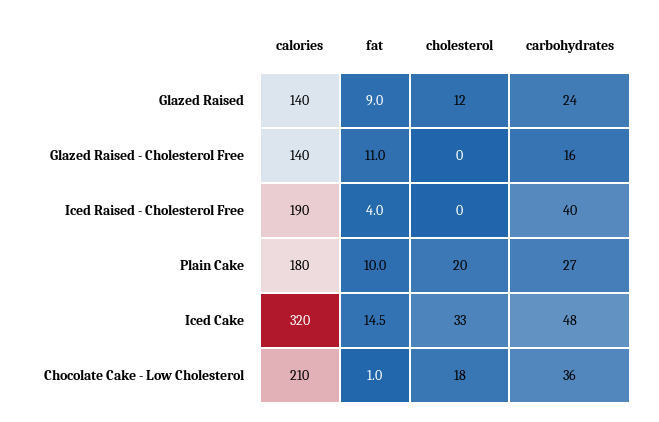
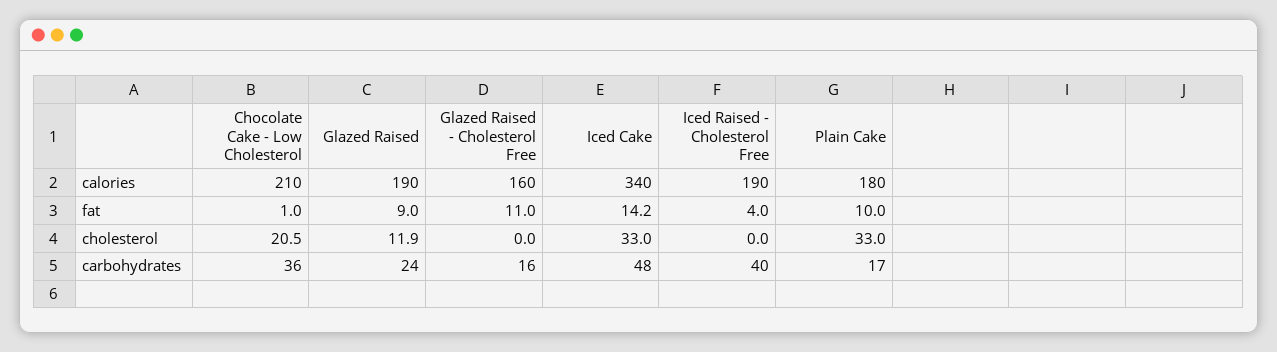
  {
    "calories": {
-     "Glazed Raised": 140,
+     "Glazed Raised": 190,
-     "Glazed Raised - Cholesterol Free": 140,
+     "Glazed Raised - Cholesterol Free": 160,
      "Iced Raised - Cholesterol Free": 190,
      "Plain Cake": 180,
-     "Iced Cake": 320,
+     "Iced Cake": 340,
      "Chocolate Cake - Low Cholesterol": 210
    },
    "fat": {
      "Glazed Raised": 9,
      "Glazed Raised - Cholesterol Free": 11,
      "Iced Raised - Cholesterol Free": 4,
      "Plain Cake": 10,
-     "Iced Cake": 14.5,
+     "Iced Cake": 14.2,
      "Chocolate Cake - Low Cholesterol": 1
    },
    "cholesterol": {
      "Glazed Raised": 11.9,
      "Glazed Raised - Cholesterol Free": 0,
      "Iced Raised - Cholesterol Free": 0,
-     "Plain Cake": 20,
+     "Plain Cake": 33,
      "Iced Cake": 33,
-     "Chocolate Cake - Low Cholesterol": 18
+     "Chocolate Cake - Low Cholesterol": 20.5
    },
    "carbohydrates": {
      "Glazed Raised": 24,
      "Glazed Raised - Cholesterol Free": 16,
      "Iced Raised - Cholesterol Free": 40,
-     "Plain Cake": 27,
+     "Plain Cake": 17,
      "Iced Cake": 48,
      "Chocolate Cake - Low Cholesterol": 36
    }
  }

